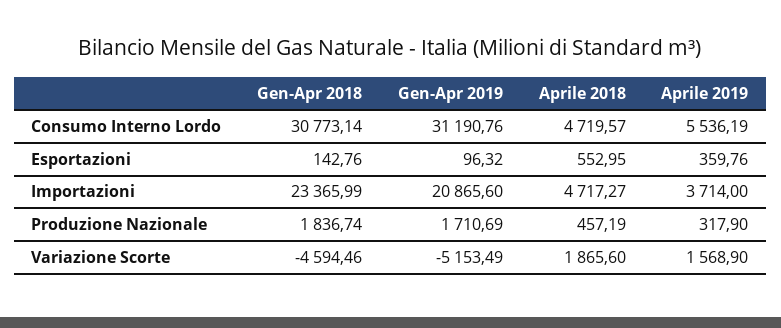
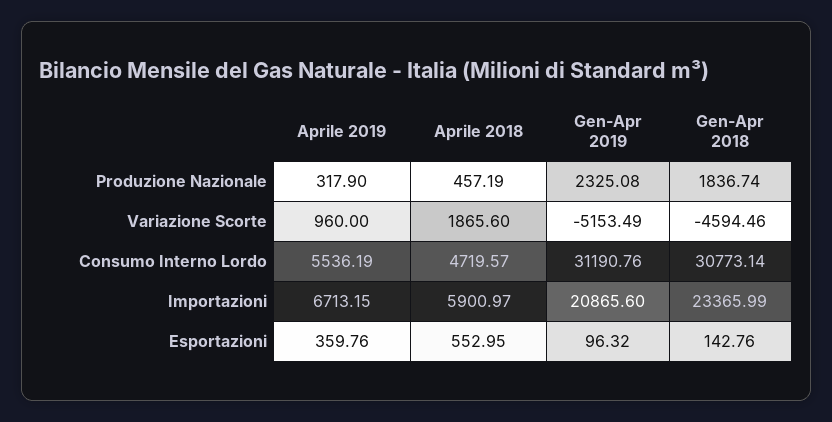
  {
    "Gen-Apr 2018": {
      "Consumo Interno Lordo": 30773.14,
      "Esportazioni": 142.76,
      "Importazioni": 23365.99,
      "Produzione Nazionale": 1836.74,
      "Variazione Scorte": -4594.46
    },
    "Gen-Apr 2019": {
      "Consumo Interno Lordo": 31190.76,
      "Esportazioni": 96.32,
      "Importazioni": 20865.6,
-     "Produzione Nazionale": 1710.69,
+     "Produzione Nazionale": 2325.08,
      "Variazione Scorte": -5153.49
    },
    "Aprile 2018": {
      "Consumo Interno Lordo": 4719.57,
      "Esportazioni": 552.95,
-     "Importazioni": 4717.27,
+     "Importazioni": 5900.97,
      "Produzione Nazionale": 457.19,
      "Variazione Scorte": 1865.6
    },
    "Aprile 2019": {
      "Consumo Interno Lordo": 5536.19,
      "Esportazioni": 359.76,
-     "Importazioni": 3714,
+     "Importazioni": 6713.15,
      "Produzione Nazionale": 317.9,
-     "Variazione Scorte": 1568.9
+     "Variazione Scorte": 960
    }
  }

